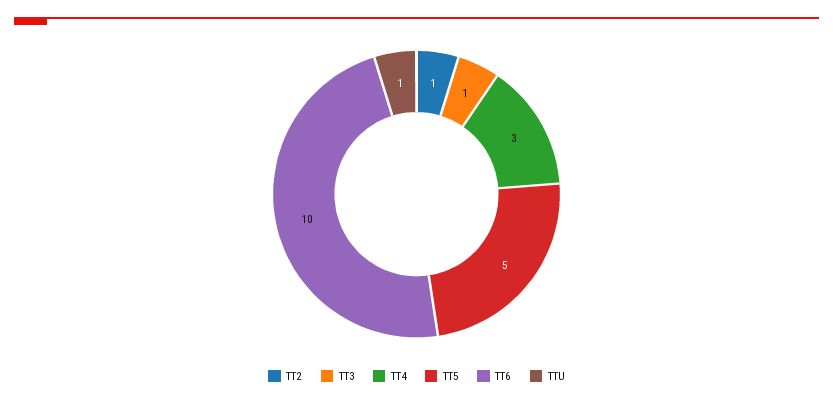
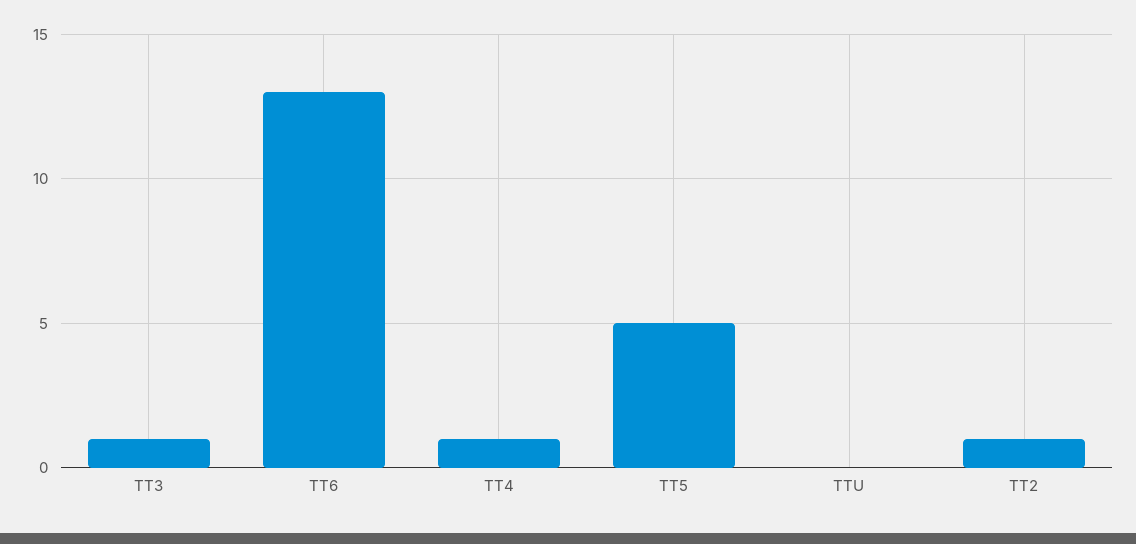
  {
    "TT2": 1,
    "TT3": 1,
-   "TT4": 3,
+   "TT4": 1,
    "TT5": 5,
-   "TT6": 10,
+   "TT6": 13,
-   "TTU": 1
+   "TTU": 0
  }

